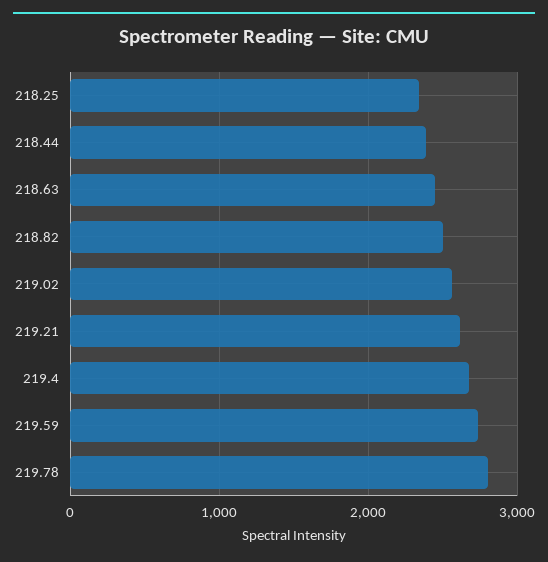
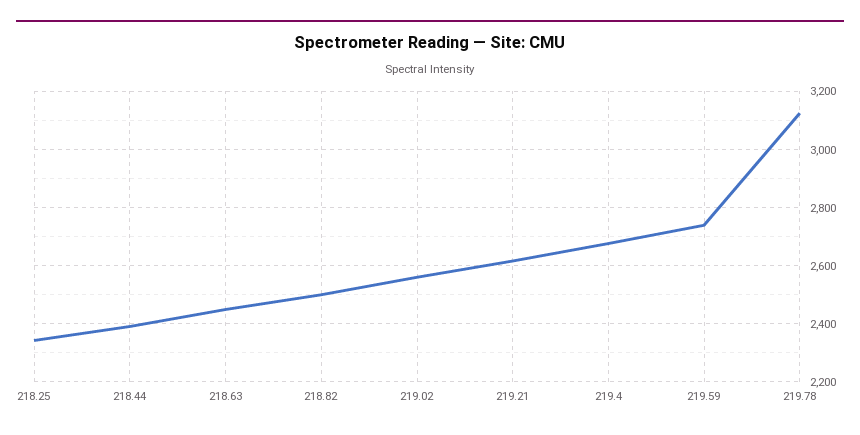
  {
    "218.25": 2350,
    "218.44": 2400,
    "218.63": 2450,
    "218.82": 2500,
    "219.02": 2550,
    "219.21": 2625,
    "219.4": 2675,
    "219.59": 2750,
-   "219.78": 2800
+   "219.78": 3125
  }

